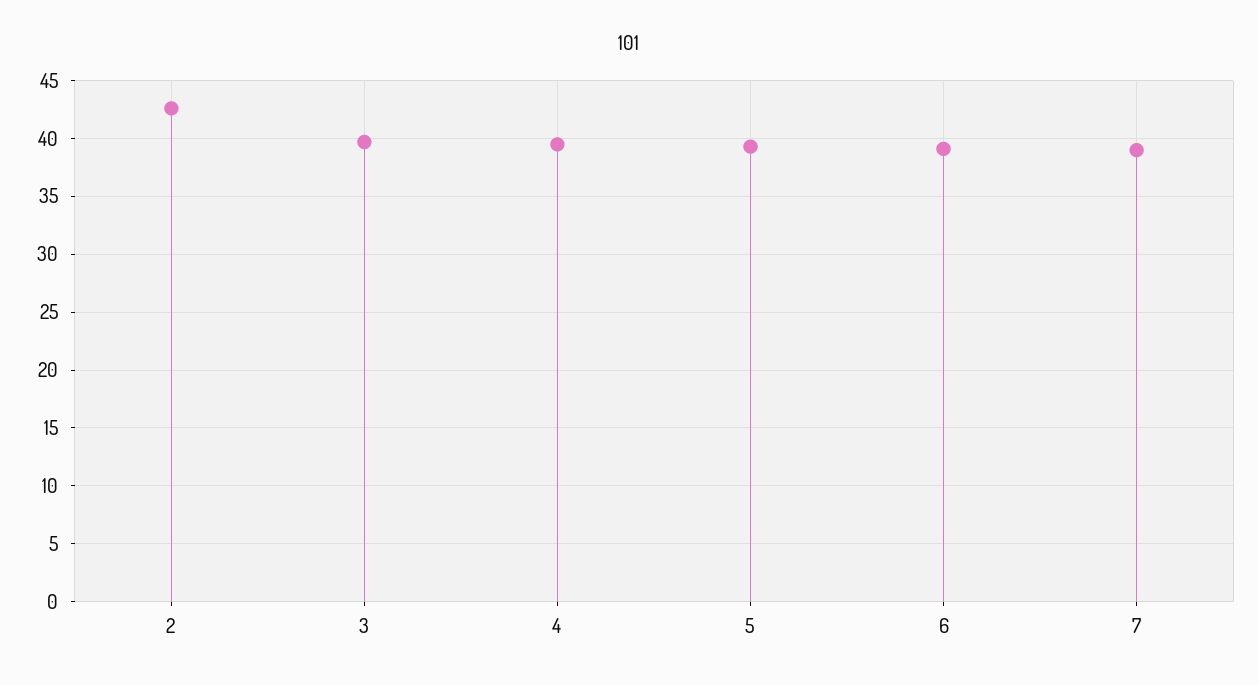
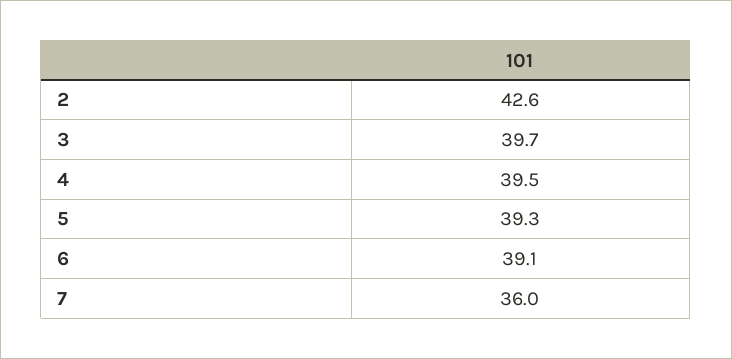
  {
    "2": 42.6,
    "3": 39.7,
    "4": 39.5,
    "5": 39.3,
    "6": 39.1,
-   "7": 39
+   "7": 36
  }

